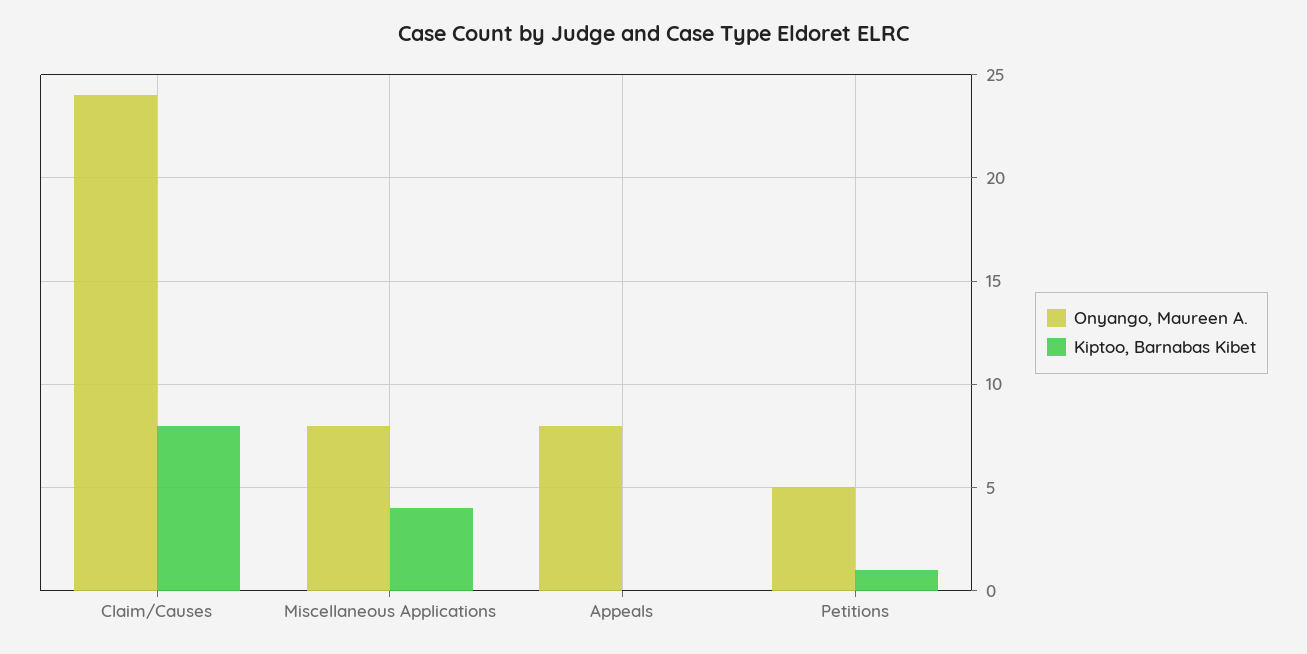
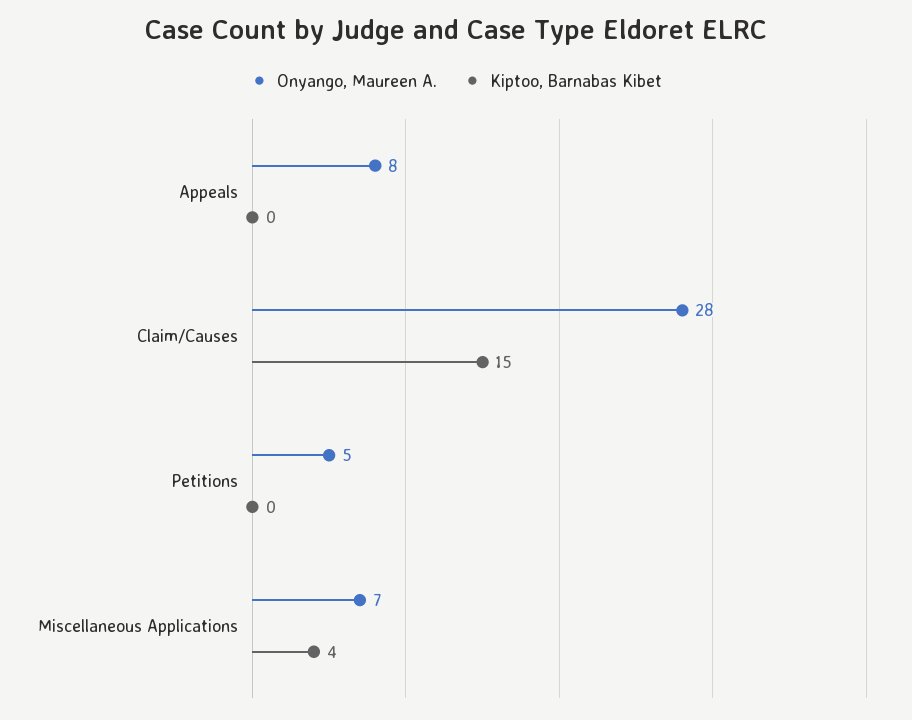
  {
    "Onyango, Maureen A.": {
-     "Claim/Causes": 24,
+     "Claim/Causes": 28,
-     "Miscellaneous Applications": 8,
+     "Miscellaneous Applications": 7,
      "Appeals": 8,
      "Petitions": 5
    },
    "Kiptoo, Barnabas Kibet": {
-     "Claim/Causes": 8,
+     "Claim/Causes": 15,
      "Miscellaneous Applications": 4,
      "Appeals": 0,
-     "Petitions": 1
+     "Petitions": 0
    }
  }

